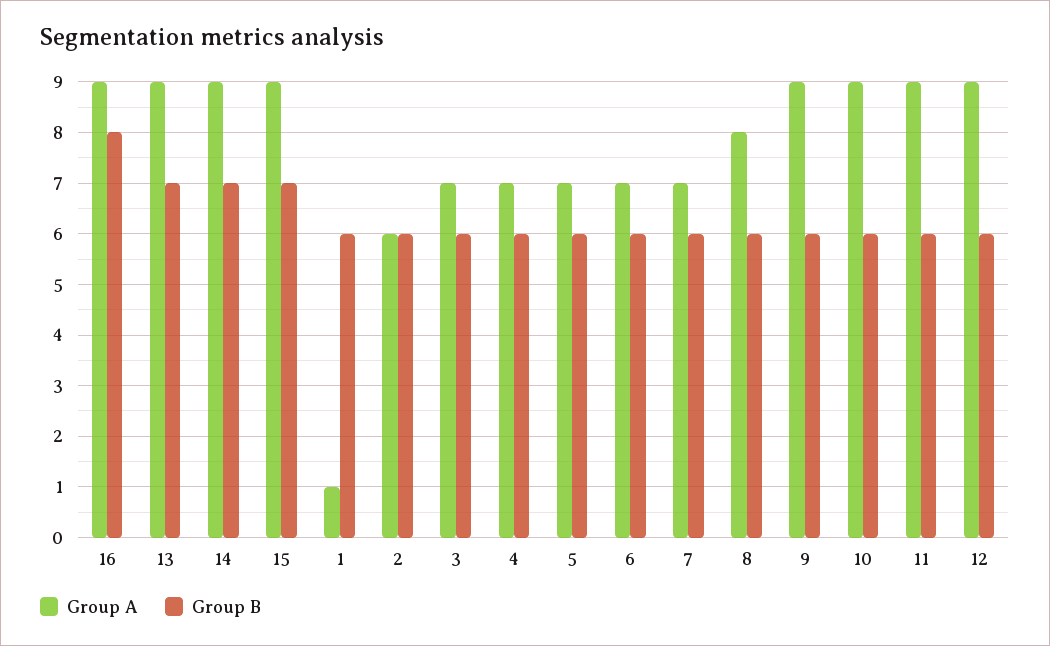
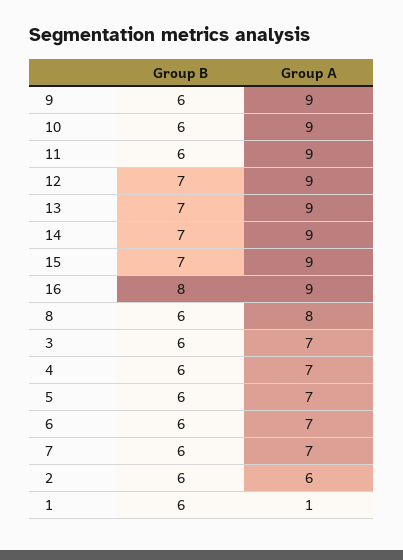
  {
    "Group A": {
      "16": 9,
      "13": 9,
      "14": 9,
      "15": 9,
      "1": 1,
      "2": 6,
      "3": 7,
      "4": 7,
      "5": 7,
      "6": 7,
      "7": 7,
      "8": 8,
      "9": 9,
      "10": 9,
      "11": 9,
      "12": 9
    },
    "Group B": {
      "16": 8,
      "13": 7,
      "14": 7,
      "15": 7,
      "1": 6,
      "2": 6,
      "3": 6,
      "4": 6,
      "5": 6,
      "6": 6,
      "7": 6,
      "8": 6,
      "9": 6,
      "10": 6,
      "11": 6,
-     "12": 6
+     "12": 7
    }
  }

